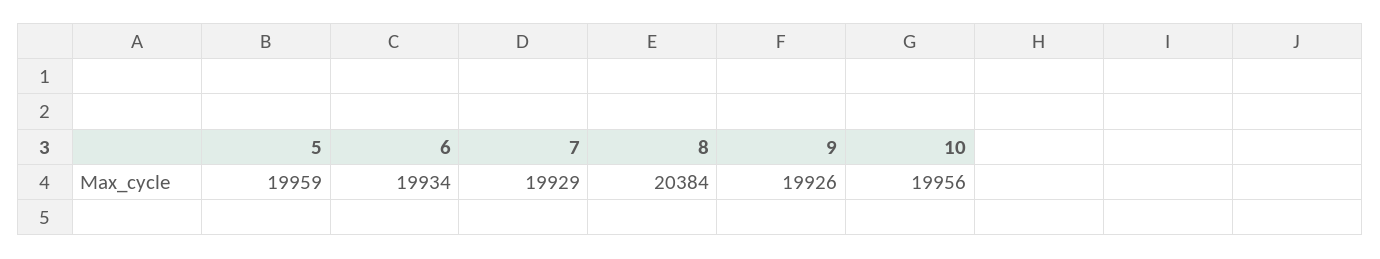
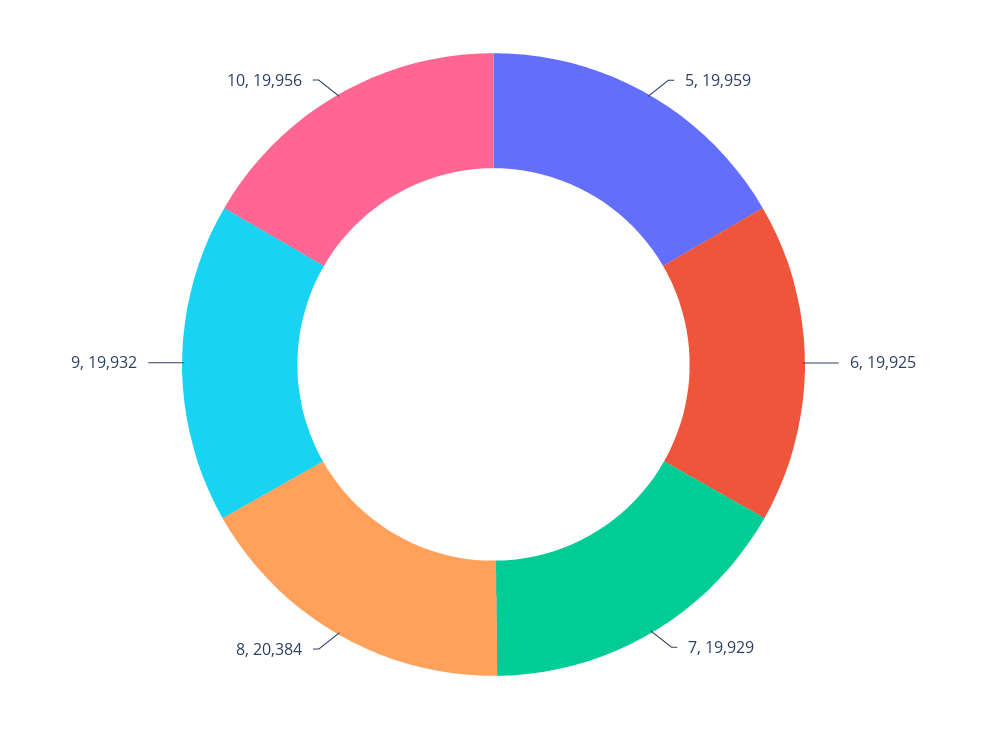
  {
    "5": 19959,
-   "6": 19934,
+   "6": 19925,
    "7": 19929,
    "8": 20384,
-   "9": 19926,
+   "9": 19932,
    "10": 19956
  }

